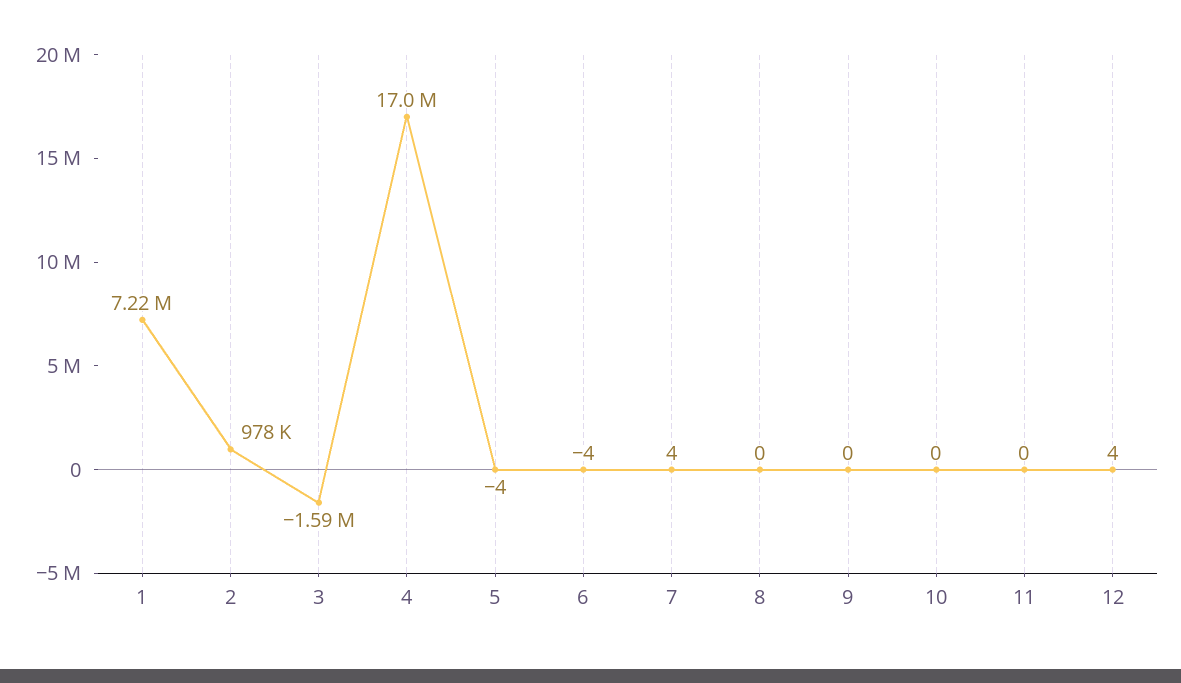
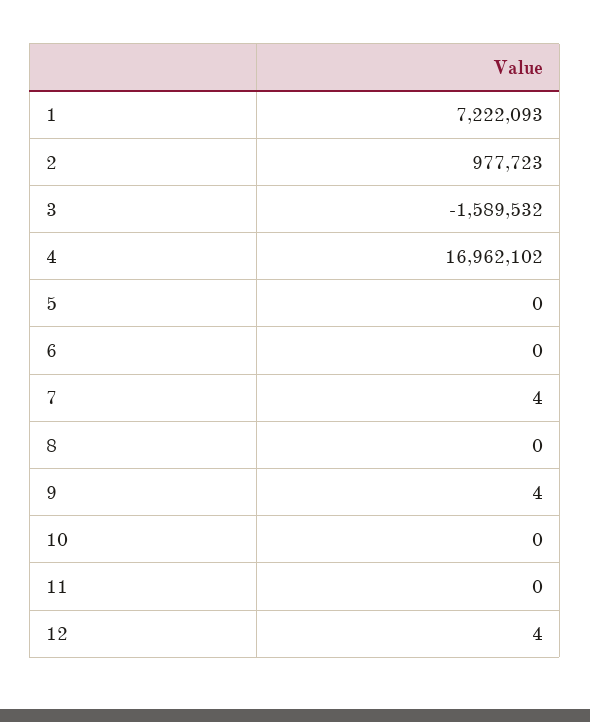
  {
    "1": 7222093,
    "2": 977723,
    "3": -1589532,
    "4": 16962102,
-   "5": -4,
+   "5": 0,
-   "6": -4,
+   "6": 0,
    "7": 4,
    "8": 0,
-   "9": 0,
+   "9": 4,
    "10": 0,
    "11": 0,
    "12": 4
  }

